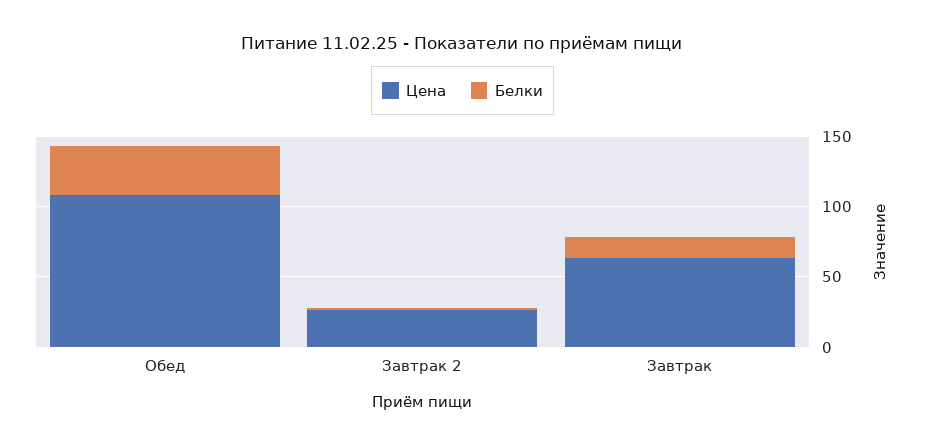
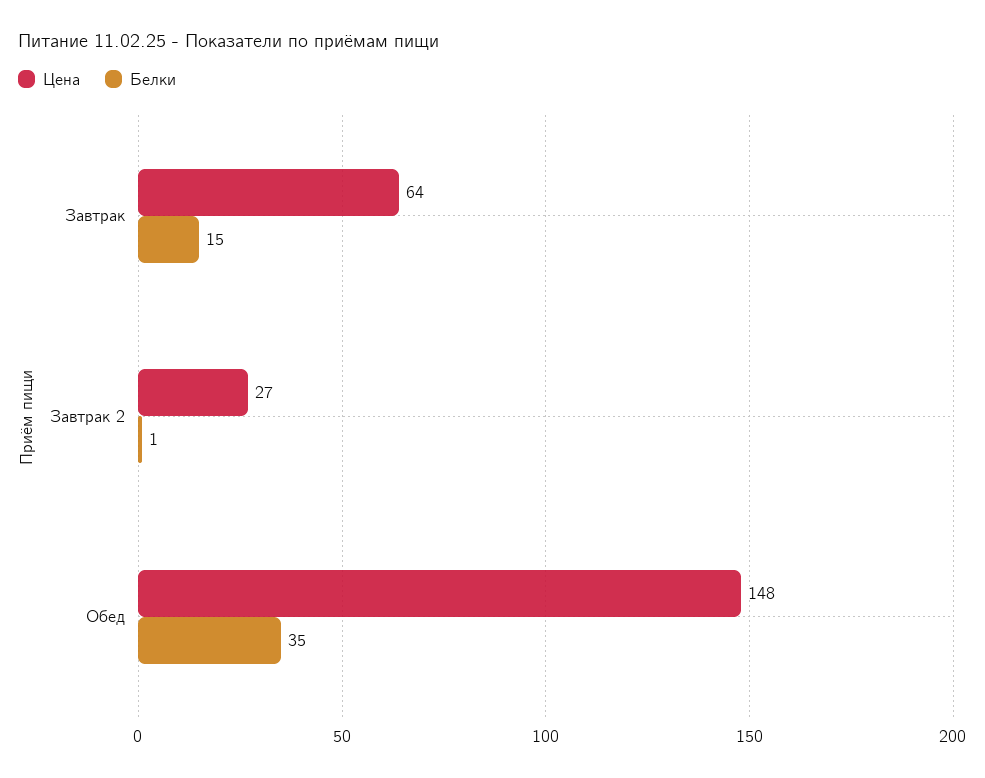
  {
    "Цена": {
-     "Обед": 110,
+     "Обед": 148,
      "Завтрак 2": 27,
      "Завтрак": 64
    },
    "Белки": {
      "Обед": 35,
      "Завтрак 2": 1,
      "Завтрак": 15
    }
  }

